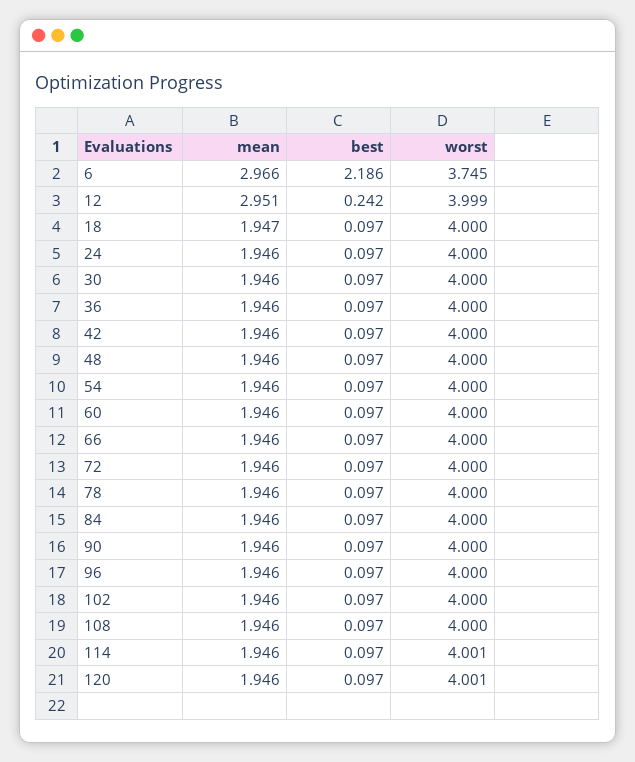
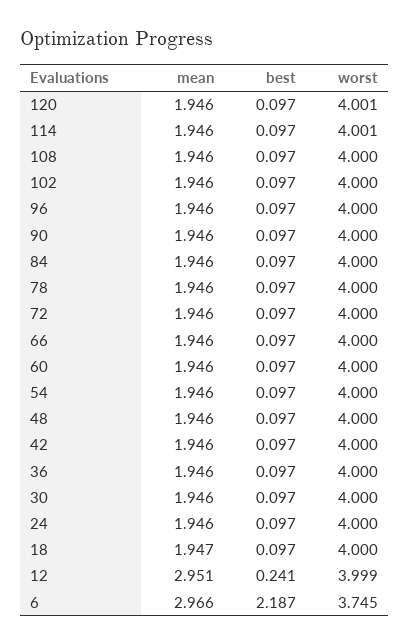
  {
    "mean": {
      "6": 2.966,
      "12": 2.951,
      "18": 1.947,
      "24": 1.946,
      "30": 1.946,
      "36": 1.946,
      "42": 1.946,
      "48": 1.946,
      "54": 1.946,
      "60": 1.946,
      "66": 1.946,
      "72": 1.946,
      "78": 1.946,
      "84": 1.946,
      "90": 1.946,
      "96": 1.946,
      "102": 1.946,
      "108": 1.946,
      "114": 1.946,
      "120": 1.946
    },
    "best": {
-     "6": 2.186,
+     "6": 2.187,
-     "12": 0.242,
+     "12": 0.241,
      "18": 0.097,
      "24": 0.097,
      "30": 0.097,
      "36": 0.097,
      "42": 0.097,
      "48": 0.097,
      "54": 0.097,
      "60": 0.097,
      "66": 0.097,
      "72": 0.097,
      "78": 0.097,
      "84": 0.097,
      "90": 0.097,
      "96": 0.097,
      "102": 0.097,
      "108": 0.097,
      "114": 0.097,
      "120": 0.097
    },
    "worst": {
      "6": 3.745,
      "12": 3.999,
      "18": 4,
      "24": 4,
      "30": 4,
      "36": 4,
      "42": 4,
      "48": 4,
      "54": 4,
      "60": 4,
      "66": 4,
      "72": 4,
      "78": 4,
      "84": 4,
      "90": 4,
      "96": 4,
      "102": 4,
      "108": 4,
      "114": 4.001,
      "120": 4.001
    }
  }

